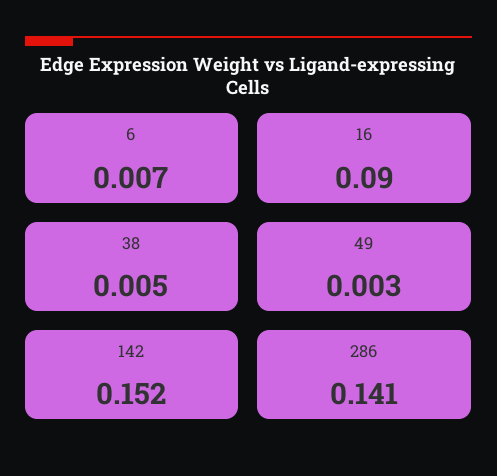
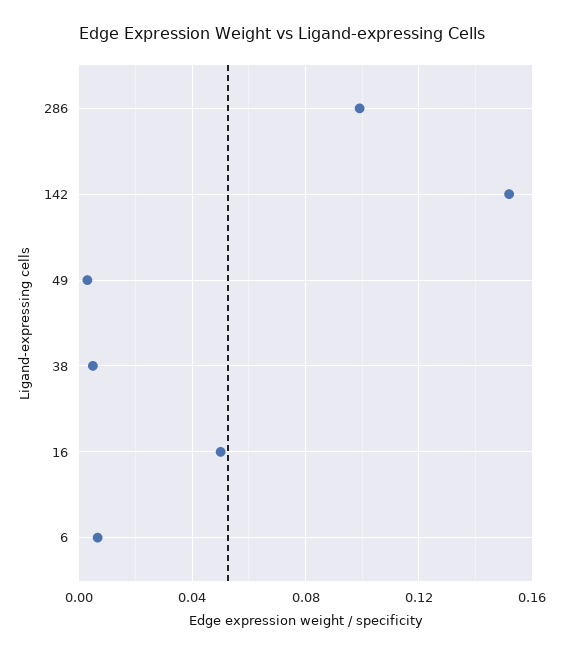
  {
    "6": 0.007,
-   "16": 0.09,
+   "16": 0.05,
    "38": 0.005,
    "49": 0.003,
    "142": 0.152,
-   "286": 0.141
+   "286": 0.1
  }

